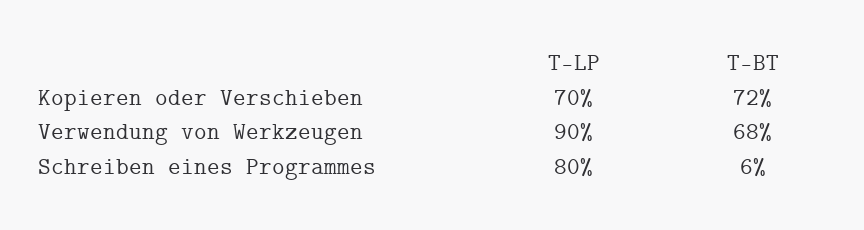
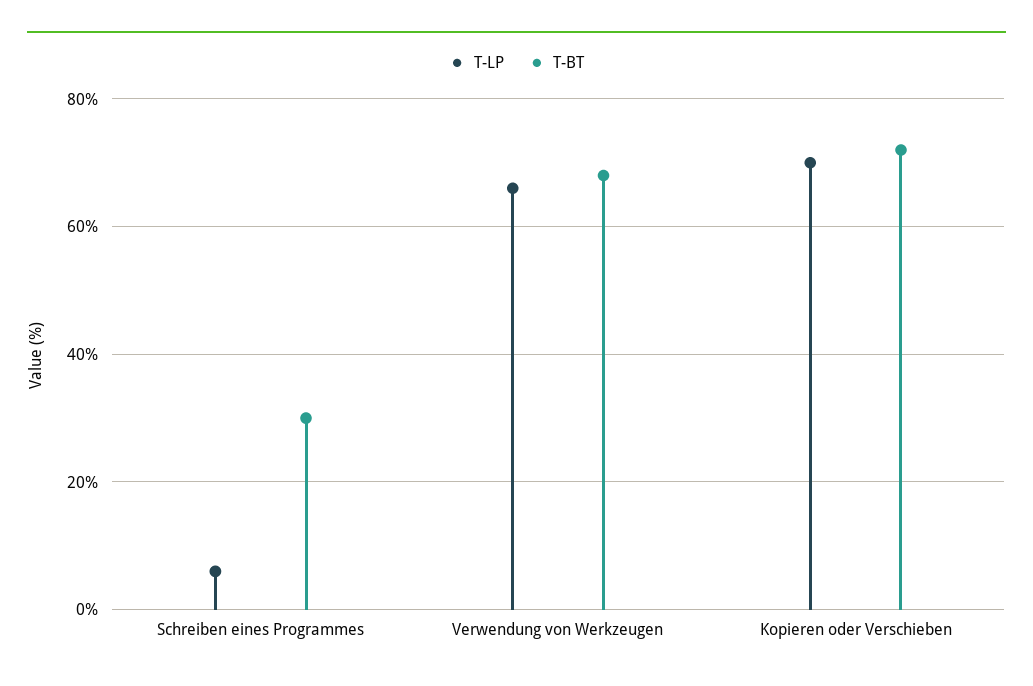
  {
    "T-LP": {
      "Kopieren oder Verschieben": 70,
-     "Verwendung von Werkzeugen": 90,
+     "Verwendung von Werkzeugen": 65,
-     "Schreiben eines Programmes": 80
+     "Schreiben eines Programmes": 5
    },
    "T-BT": {
      "Kopieren oder Verschieben": 72,
      "Verwendung von Werkzeugen": 68,
-     "Schreiben eines Programmes": 6
+     "Schreiben eines Programmes": 30
    }
  }

